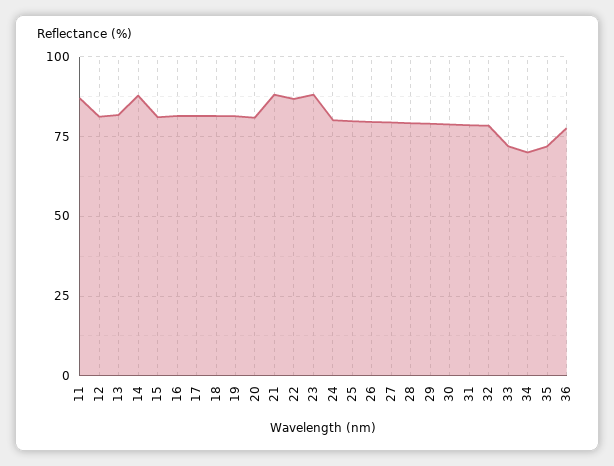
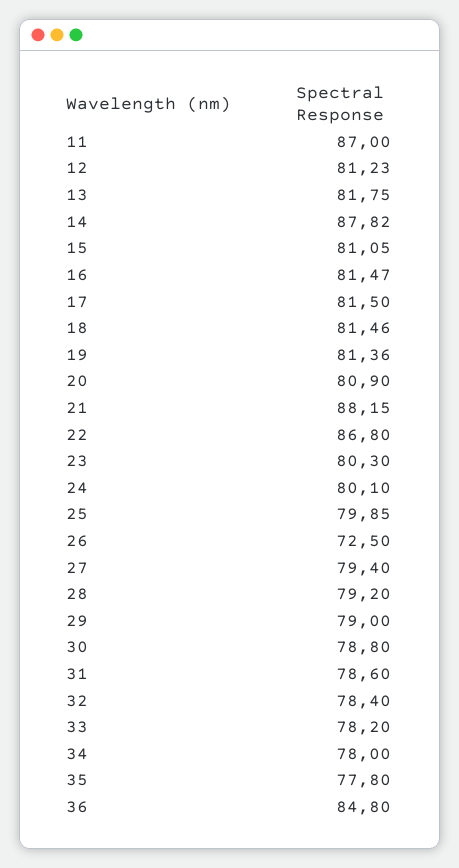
  {
    "11": 87,
    "12": 81.23,
    "13": 81.75,
    "14": 87.82,
    "15": 81.05,
    "16": 81.47,
    "17": 81.5,
    "18": 81.46,
    "19": 81.36,
    "20": 80.9,
    "21": 88.15,
    "22": 86.8,
-   "23": 87.5,
+   "23": 80.3,
    "24": 80.1,
    "25": 79.85,
-   "26": 80,
+   "26": 72.5,
    "27": 79.4,
    "28": 79.2,
    "29": 79,
    "30": 78.8,
    "31": 78.6,
    "32": 78.4,
-   "33": 72.5,
+   "33": 78.2,
-   "34": 70,
+   "34": 78,
-   "35": 72.5,
+   "35": 77.8,
-   "36": 77.5
+   "36": 84.8
  }

